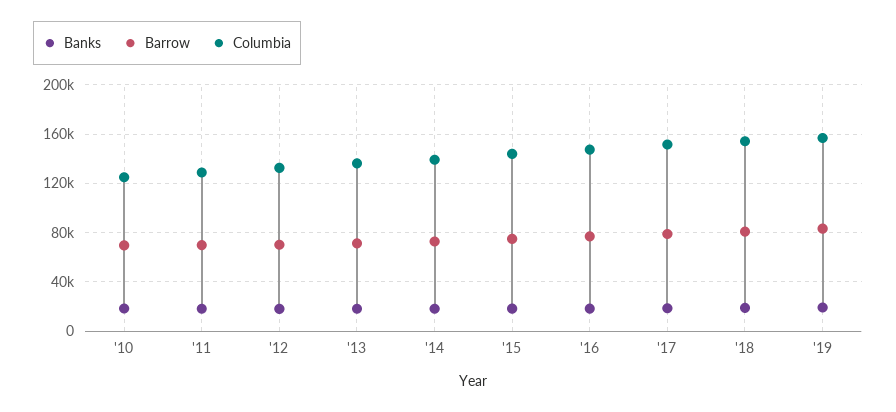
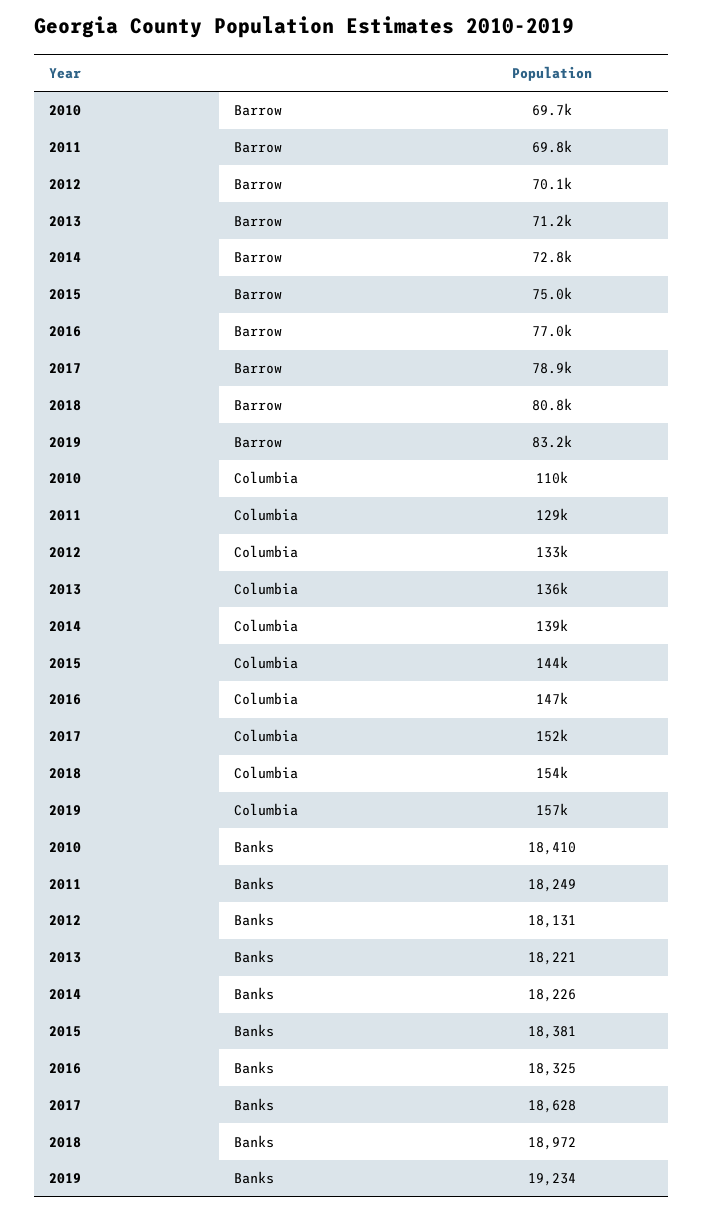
  {
    "Banks": {
      "'10": 18410,
      "'11": 18249,
      "'12": 18131,
      "'13": 18221,
      "'14": 18226,
      "'15": 18381,
      "'16": 18325,
      "'17": 18628,
      "'18": 18972,
      "'19": 19234
    },
    "Barrow": {
      "'10": 69700,
      "'11": 69800,
      "'12": 70100,
      "'13": 71200,
      "'14": 72800,
      "'15": 75000,
      "'16": 77000,
      "'17": 78900,
      "'18": 80800,
      "'19": 83200
    },
    "Columbia": {
-     "'10": 125000,
+     "'10": 110000,
      "'11": 129000,
      "'12": 133000,
      "'13": 136000,
      "'14": 139000,
      "'15": 144000,
      "'16": 147000,
      "'17": 152000,
      "'18": 154000,
      "'19": 157000
    }
  }

